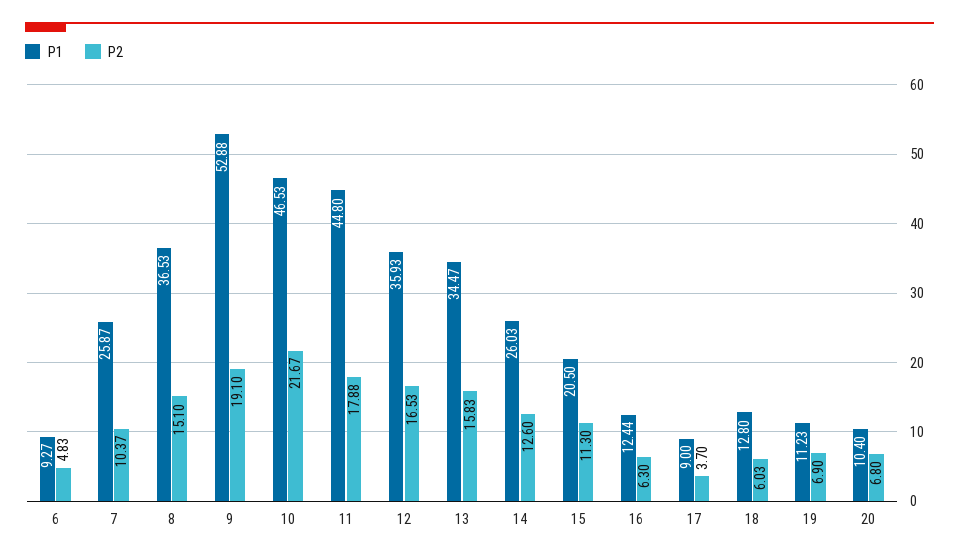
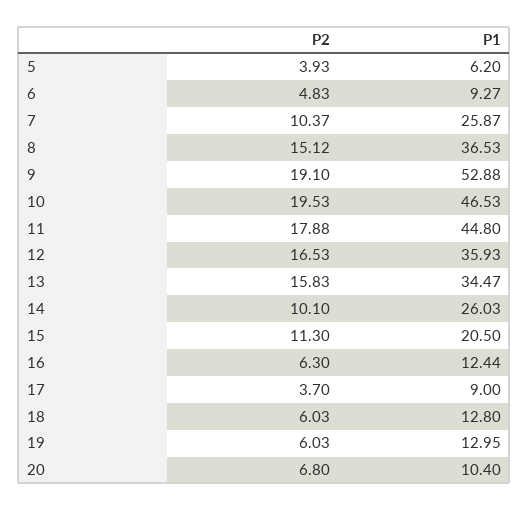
  {
    "P1": {
      "6": 9.27,
      "7": 25.87,
      "8": 36.53,
      "9": 52.88,
      "10": 46.53,
      "11": 44.8,
      "12": 35.93,
      "13": 34.47,
      "14": 26.03,
      "15": 20.5,
      "16": 12.44,
      "17": 9,
      "18": 12.8,
-     "19": 11.23,
+     "19": 12.95,
-     "20": 10.4
+     "20": 10.4,
+     "5": 6.2
    },
    "P2": {
      "6": 4.83,
      "7": 10.37,
-     "8": 15.1,
+     "8": 15.12,
      "9": 19.1,
-     "10": 21.67,
+     "10": 19.53,
      "11": 17.88,
      "12": 16.53,
      "13": 15.83,
-     "14": 12.6,
+     "14": 10.1,
      "15": 11.3,
      "16": 6.3,
      "17": 3.7,
      "18": 6.03,
-     "19": 6.9,
+     "19": 6.03,
-     "20": 6.8
+     "20": 6.8,
+     "5": 3.93
    }
  }

